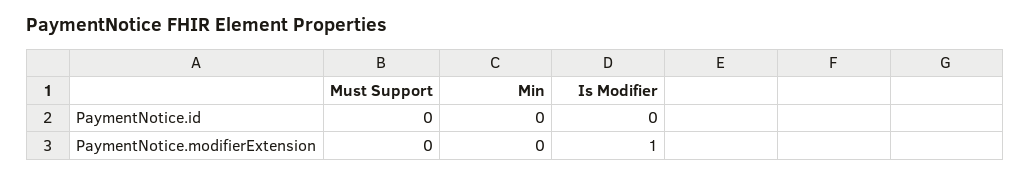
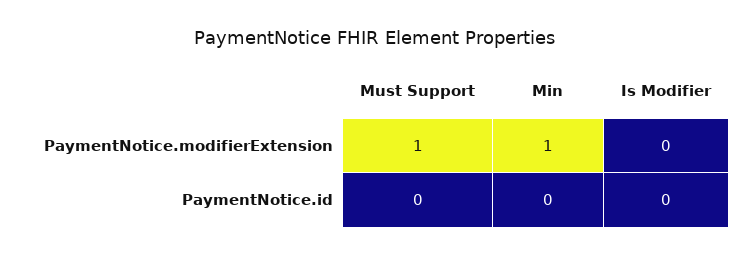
  {
    "Must Support": {
      "PaymentNotice.id": 0,
-     "PaymentNotice.modifierExtension": 0
+     "PaymentNotice.modifierExtension": 1
    },
    "Min": {
      "PaymentNotice.id": 0,
-     "PaymentNotice.modifierExtension": 0
+     "PaymentNotice.modifierExtension": 1
    },
    "Is Modifier": {
      "PaymentNotice.id": 0,
-     "PaymentNotice.modifierExtension": 1
+     "PaymentNotice.modifierExtension": 0
    }
  }

